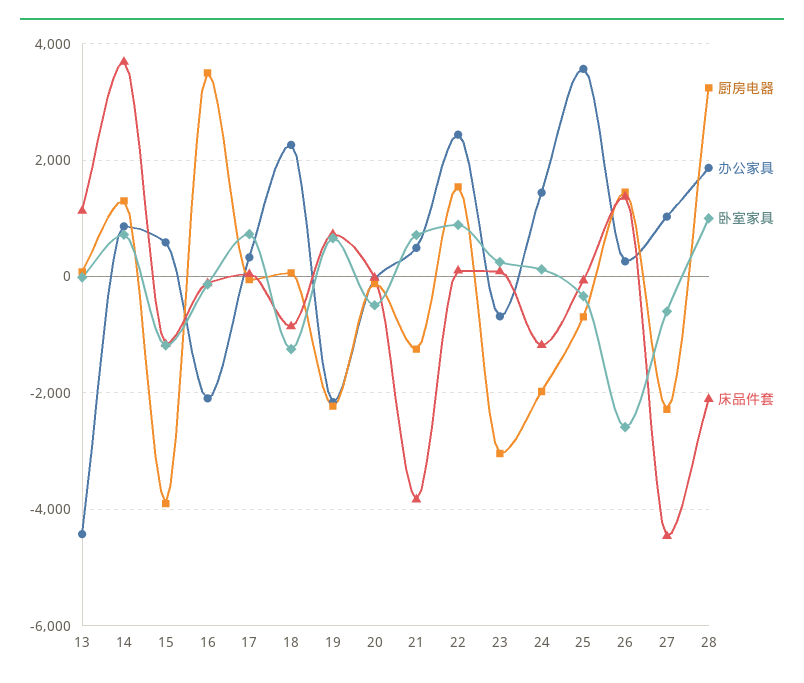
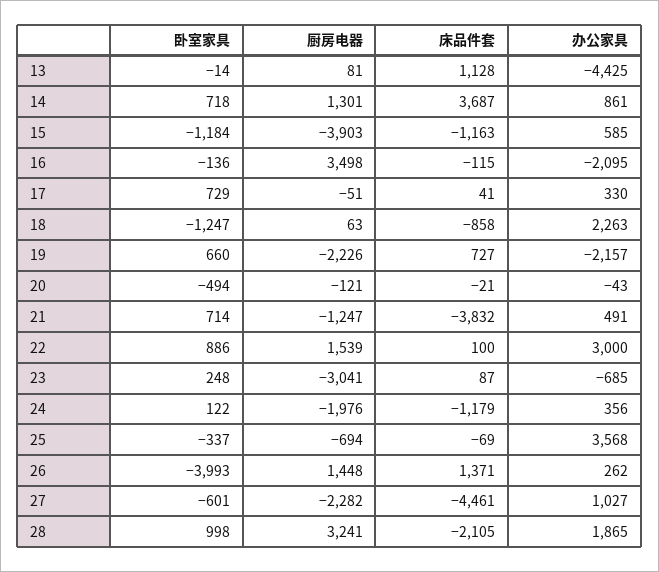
  {
    "厨房电器": {
      "13": 81,
      "14": 1301,
      "15": -3903,
      "16": 3498,
      "17": -51,
      "18": 63,
      "19": -2226,
      "20": -121,
      "21": -1247,
      "22": 1539,
      "23": -3041,
      "24": -1976,
      "25": -694,
      "26": 1448,
      "27": -2282,
      "28": 3241
    },
    "办公家具": {
      "13": -4425,
      "14": 861,
      "15": 585,
      "16": -2095,
      "17": 330,
      "18": 2263,
      "19": -2157,
      "20": -43,
      "21": 491,
-     "22": 2400,
+     "22": 3000,
      "23": -685,
-     "24": 1400,
+     "24": 356,
      "25": 3568,
      "26": 262,
      "27": 1027,
      "28": 1865
    },
    "卧室家具": {
      "13": -14,
      "14": 718,
      "15": -1184,
      "16": -136,
      "17": 729,
      "18": -1247,
      "19": 660,
      "20": -494,
      "21": 714,
      "22": 886,
      "23": 248,
      "24": 122,
      "25": -337,
-     "26": -2600,
+     "26": -3993,
      "27": -601,
      "28": 998
    },
    "床品件套": {
      "13": 1128,
      "14": 3687,
      "15": -1163,
      "16": -115,
      "17": 41,
      "18": -858,
      "19": 727,
      "20": -21,
      "21": -3832,
      "22": 100,
      "23": 87,
      "24": -1179,
      "25": -69,
      "26": 1371,
      "27": -4461,
      "28": -2105
    }
  }

